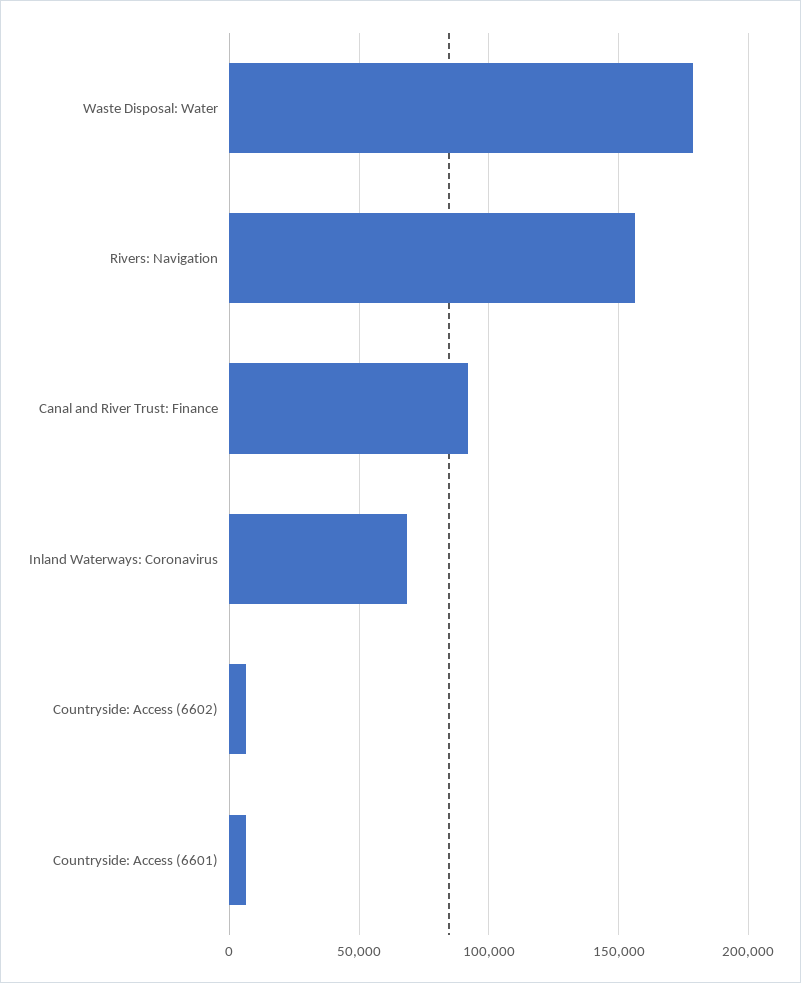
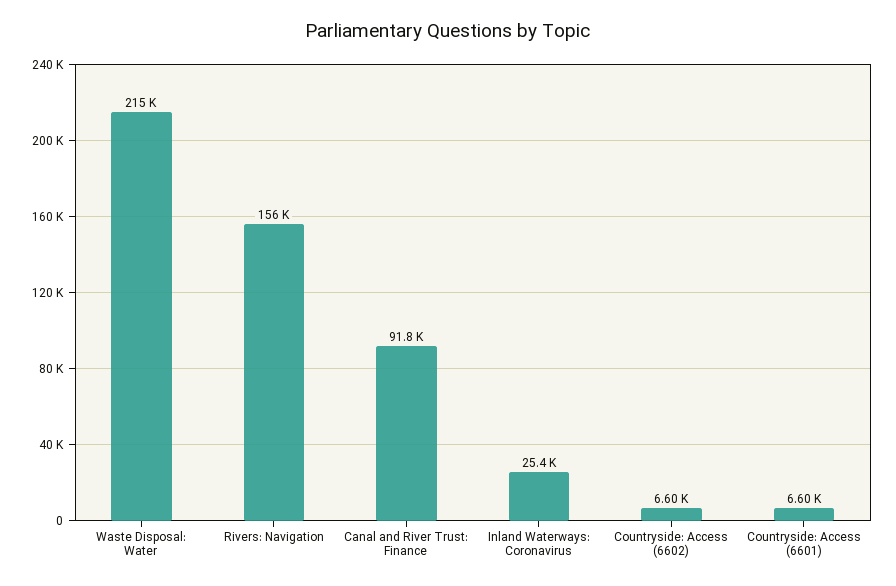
  {
-   "Waste Disposal: Water": 180000,
+   "Waste Disposal: Water": 215000,
    "Rivers: Navigation": 156000,
    "Canal and River Trust: Finance": 91800,
-   "Inland Waterways: Coronavirus": 70000,
+   "Inland Waterways: Coronavirus": 25400,
    "Countryside: Access (6602)": 6600,
    "Countryside: Access (6601)": 6600
  }

